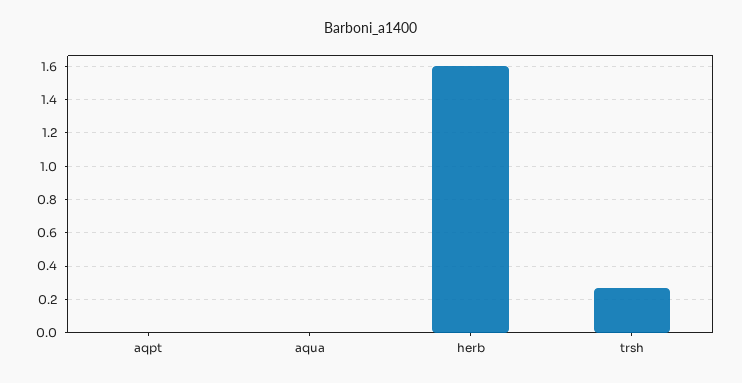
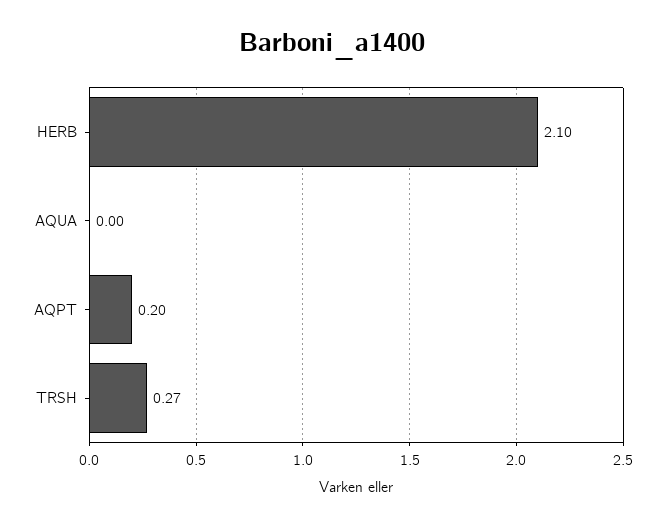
  {
-   "aqpt": 0,
+   "aqpt": 0.2,
    "aqua": 0,
-   "herb": 1.6,
+   "herb": 2.1,
    "trsh": 0.27
  }

